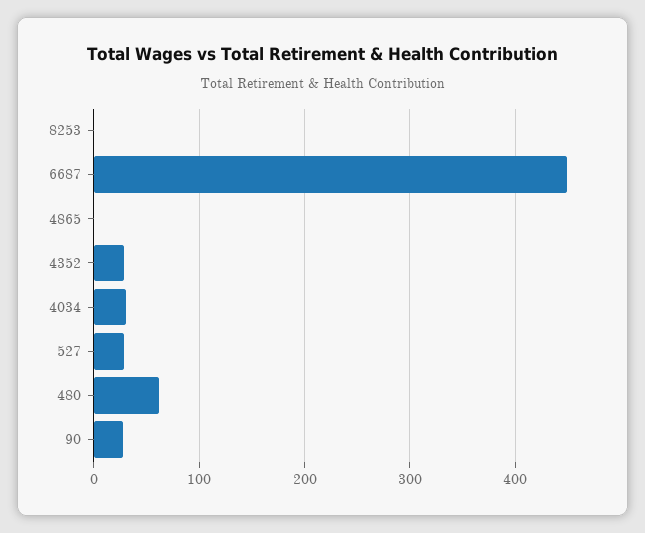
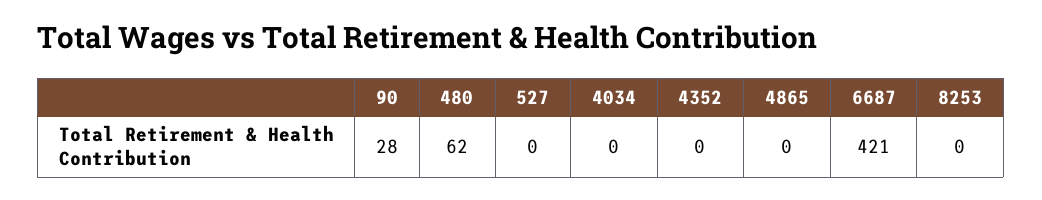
  {
    "8253": 0,
-   "6687": 450,
+   "6687": 421,
    "4865": 0,
-   "4352": 30,
+   "4352": 0,
-   "4034": 30,
+   "4034": 0,
-   "527": 30,
+   "527": 0,
    "480": 62,
    "90": 28
  }

